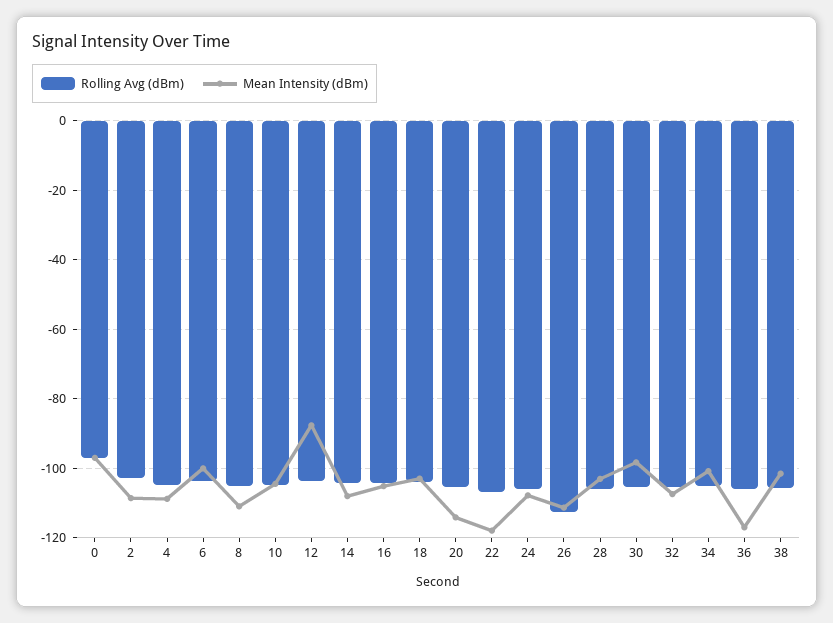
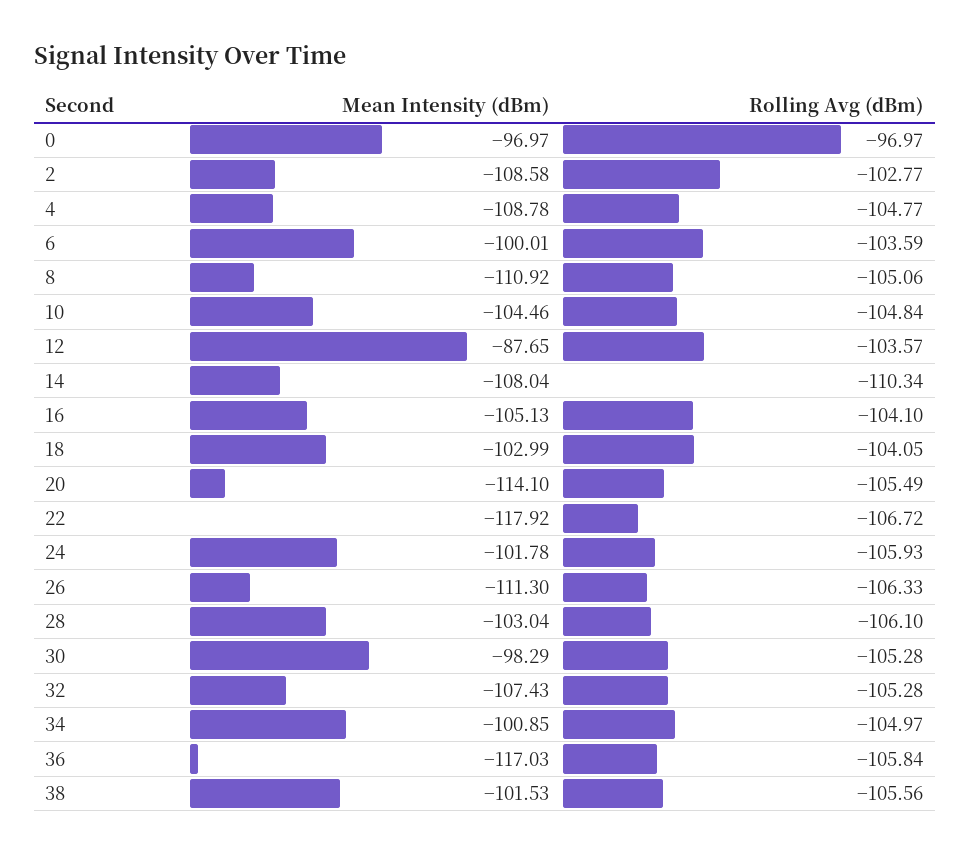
  {
    "Rolling Avg (dBm)": {
      "0": -96.97,
      "2": -102.77,
      "4": -104.77,
      "6": -103.59,
      "8": -105.06,
      "10": -104.84,
      "12": -103.57,
-     "14": -104,
+     "14": -110.34,
      "16": -104.1,
      "18": -104.05,
      "20": -105.49,
      "22": -106.72,
      "24": -105.93,
-     "26": -112,
+     "26": -106.33,
      "28": -106.1,
      "30": -105.28,
      "32": -105.28,
      "34": -104.97,
      "36": -105.84,
      "38": -105.56
    },
    "Mean Intensity (dBm)": {
      "0": -96.97,
      "2": -108.58,
      "4": -108.78,
      "6": -100.01,
      "8": -110.92,
      "10": -104.46,
      "12": -87.65,
      "14": -108.04,
      "16": -105.13,
      "18": -102.99,
      "20": -114.1,
      "22": -117.92,
-     "24": -108,
+     "24": -101.78,
      "26": -111.3,
      "28": -103.04,
      "30": -98.29,
      "32": -107.43,
      "34": -100.85,
      "36": -117.03,
      "38": -101.53
    }
  }

